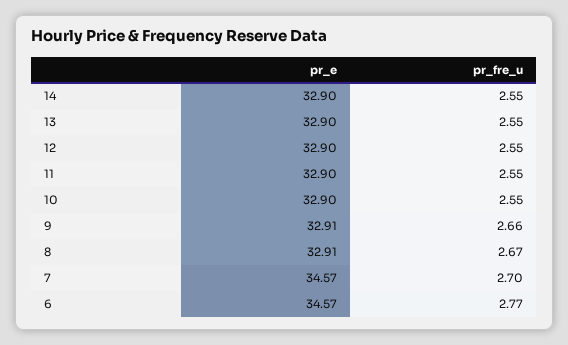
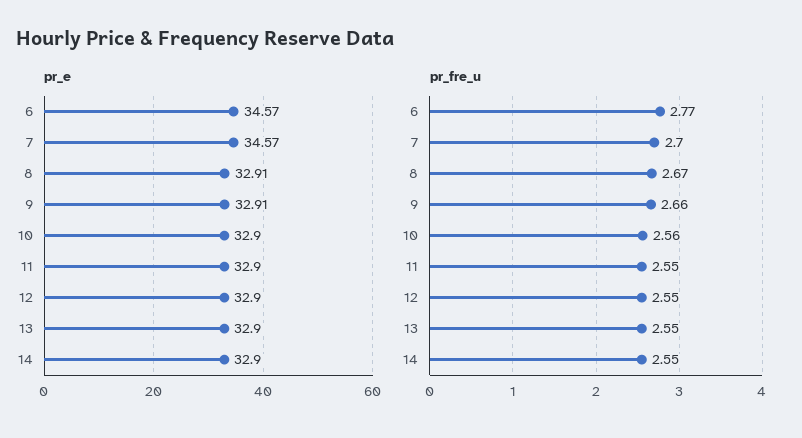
  {
    "pr_e": {
      "14": 32.9,
      "13": 32.9,
      "12": 32.9,
      "11": 32.9,
      "10": 32.9,
      "9": 32.91,
      "8": 32.91,
      "7": 34.57,
      "6": 34.57
    },
    "pr_fre_u": {
      "14": 2.55,
      "13": 2.55,
      "12": 2.55,
      "11": 2.55,
-     "10": 2.55,
+     "10": 2.56,
      "9": 2.66,
      "8": 2.67,
      "7": 2.7,
      "6": 2.77
    }
  }

